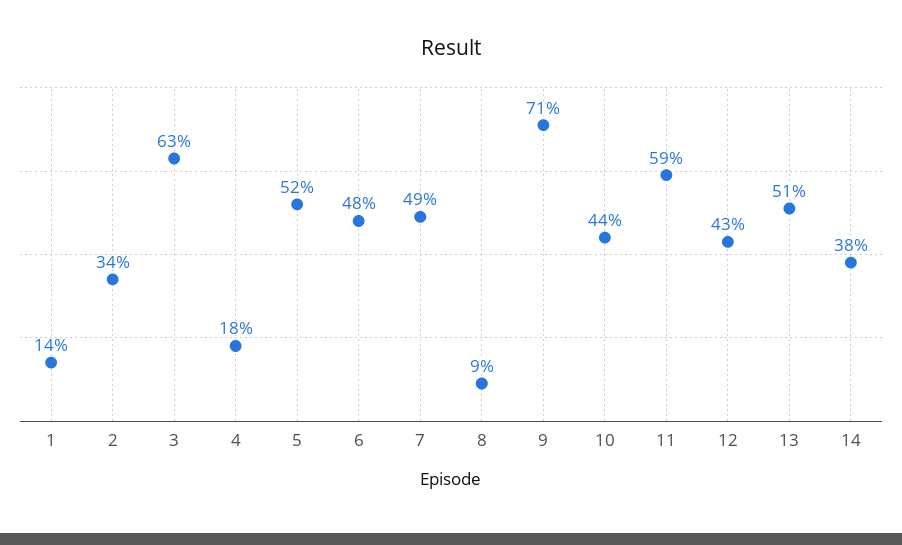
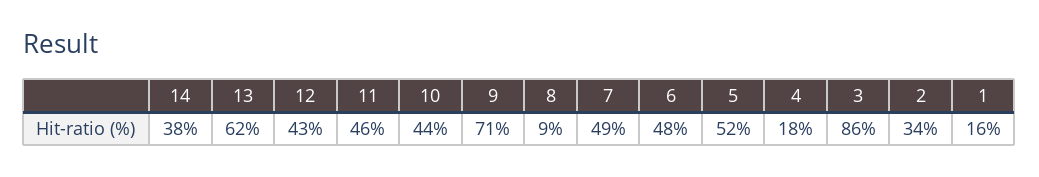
  {
-   "1": 14,
+   "1": 16,
    "2": 34,
-   "3": 63,
+   "3": 86,
    "4": 18,
    "5": 52,
    "6": 48,
    "7": 49,
    "8": 9,
    "9": 71,
    "10": 44,
-   "11": 59,
+   "11": 46,
    "12": 43,
-   "13": 51,
+   "13": 62,
    "14": 38
  }

